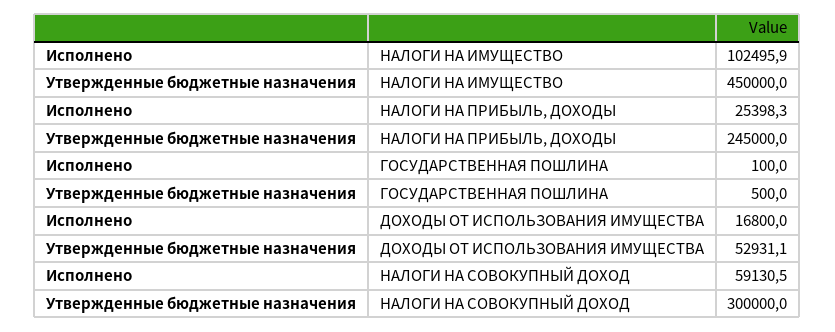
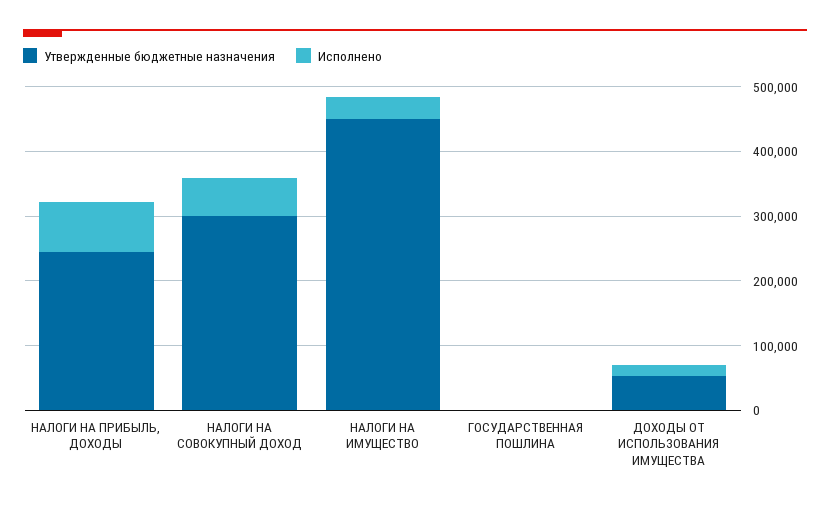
  {
    "Исполнено": {
-     "НАЛОГИ НА ИМУЩЕСТВО": 102495.9,
+     "НАЛОГИ НА ИМУЩЕСТВО": 40000,
-     "НАЛОГИ НА ПРИБЫЛЬ, ДОХОДЫ": 25398.3,
+     "НАЛОГИ НА ПРИБЫЛЬ, ДОХОДЫ": 80000,
      "ГОСУДАРСТВЕННАЯ ПОШЛИНА": 100,
      "ДОХОДЫ ОТ ИСПОЛЬЗОВАНИЯ ИМУЩЕСТВА": 16800,
      "НАЛОГИ НА СОВОКУПНЫЙ ДОХОД": 59130.5
    },
    "Утвержденные бюджетные назначения": {
      "НАЛОГИ НА ИМУЩЕСТВО": 450000,
      "НАЛОГИ НА ПРИБЫЛЬ, ДОХОДЫ": 245000,
      "ГОСУДАРСТВЕННАЯ ПОШЛИНА": 500,
      "ДОХОДЫ ОТ ИСПОЛЬЗОВАНИЯ ИМУЩЕСТВА": 52931.1,
      "НАЛОГИ НА СОВОКУПНЫЙ ДОХОД": 300000
    }
  }

